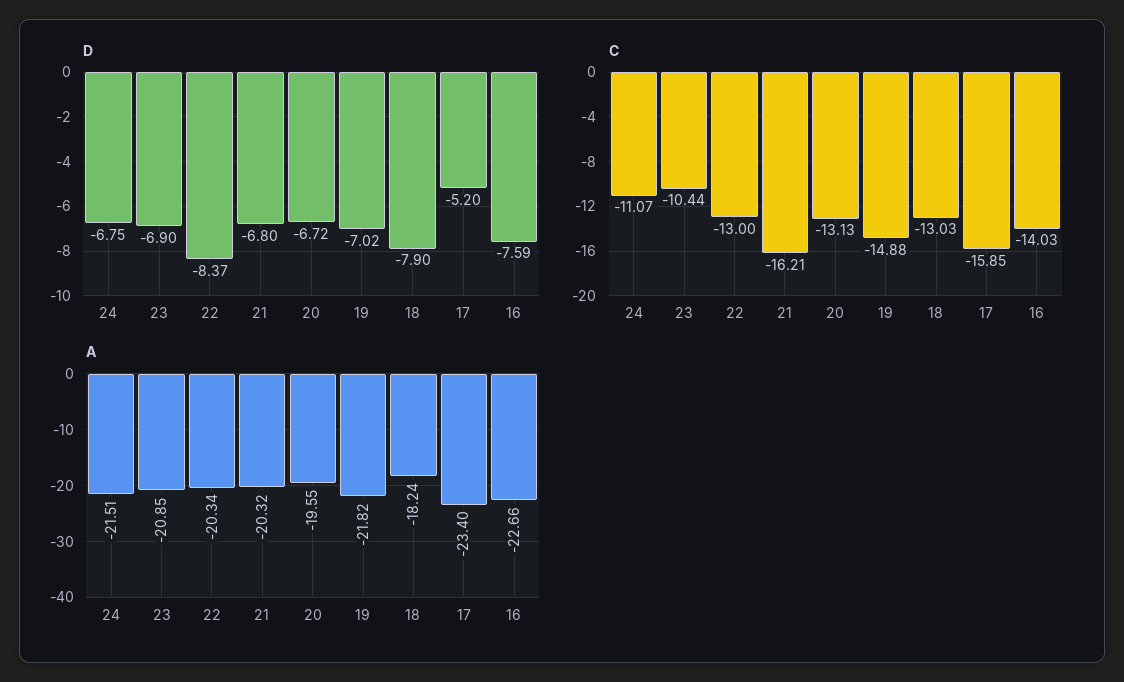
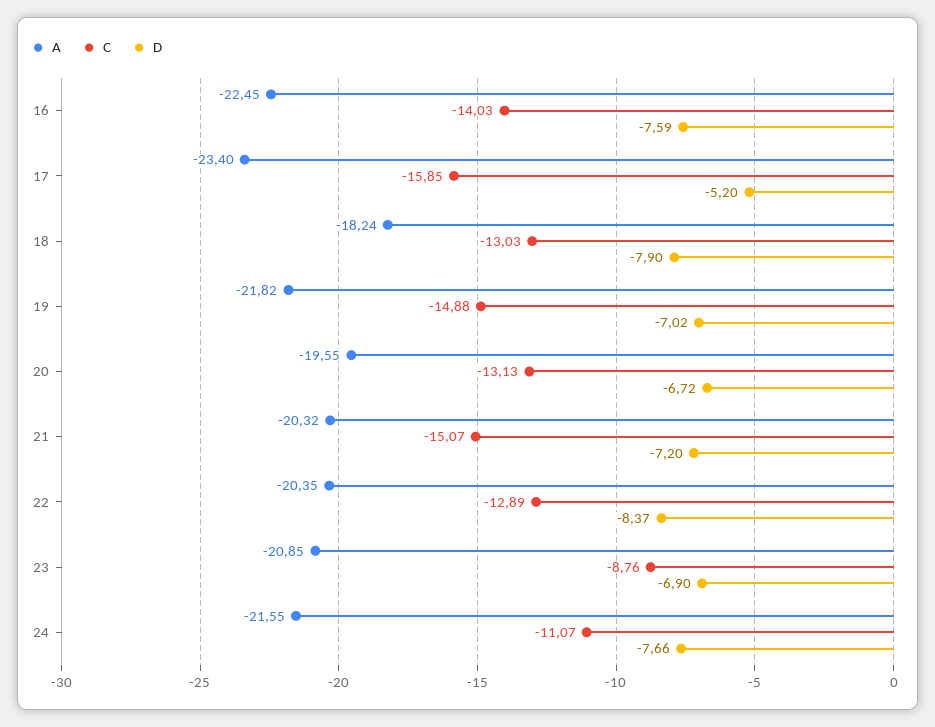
  {
    "D": {
-     "24": -6.75,
+     "24": -7.66,
      "23": -6.9,
      "22": -8.37,
-     "21": -6.8,
+     "21": -7.2,
      "20": -6.72,
      "19": -7.02,
      "18": -7.9,
      "17": -5.2,
      "16": -7.59
    },
    "C": {
      "24": -11.07,
-     "23": -10.44,
+     "23": -8.76,
-     "22": -13,
+     "22": -12.89,
-     "21": -16.21,
+     "21": -15.07,
      "20": -13.13,
      "19": -14.88,
      "18": -13.03,
      "17": -15.85,
      "16": -14.03
    },
    "A": {
-     "24": -21.51,
+     "24": -21.55,
      "23": -20.85,
-     "22": -20.34,
+     "22": -20.35,
      "21": -20.32,
      "20": -19.55,
      "19": -21.82,
      "18": -18.24,
      "17": -23.4,
-     "16": -22.66
+     "16": -22.45
    }
  }

